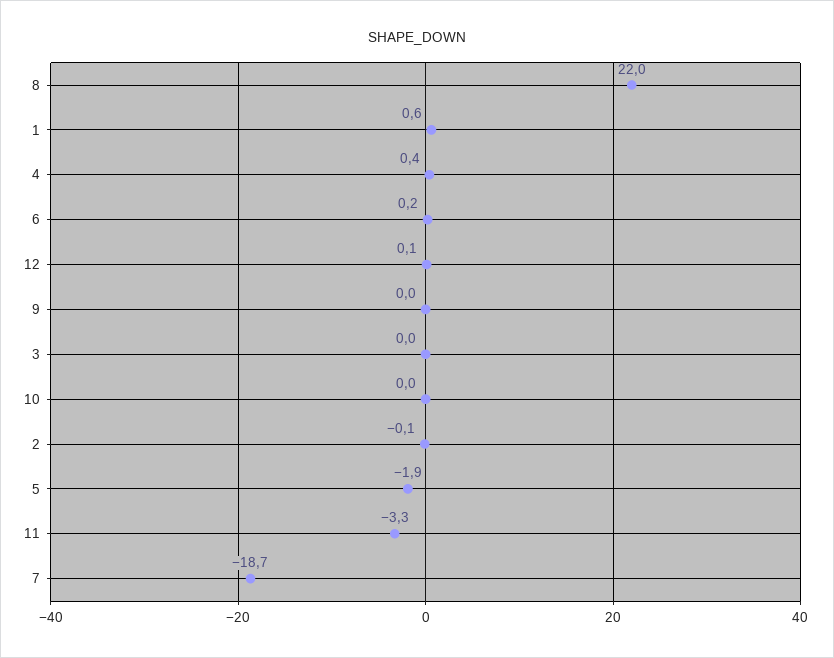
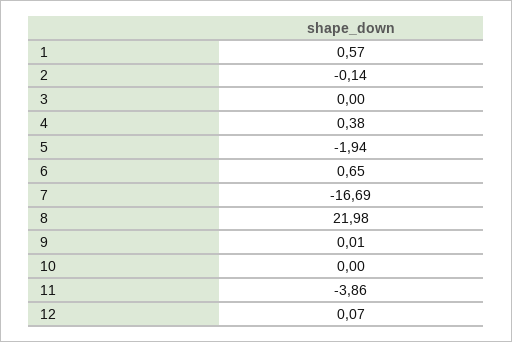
  {
    "8": 21.98,
    "1": 0.57,
    "4": 0.38,
-   "6": 0.2,
+   "6": 0.65,
    "12": 0.07,
    "9": 0.01,
    "3": 0,
    "10": 0,
    "2": -0.14,
    "5": -1.94,
-   "11": -3.3,
+   "11": -3.86,
-   "7": -18.7
+   "7": -16.69
  }

